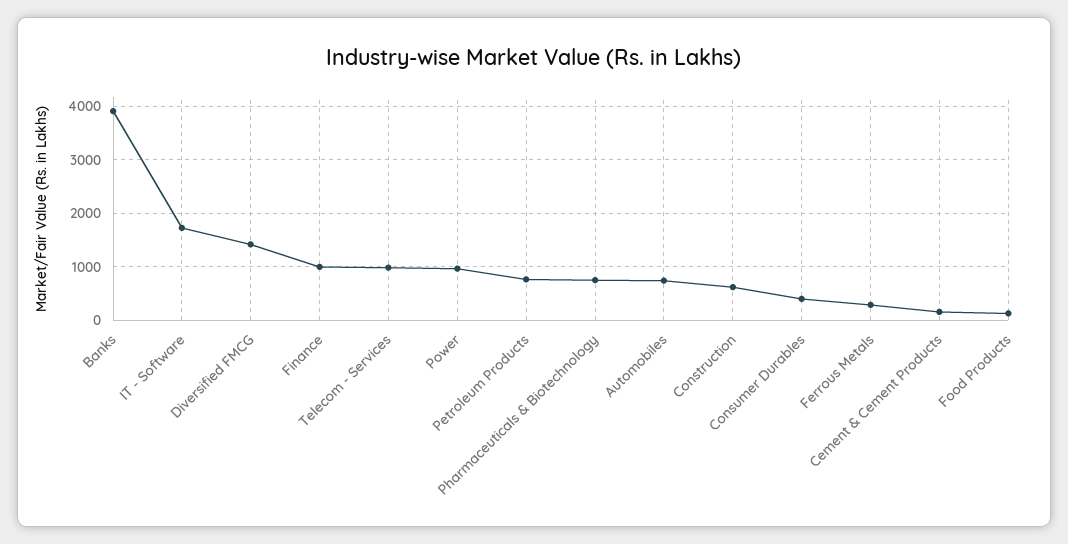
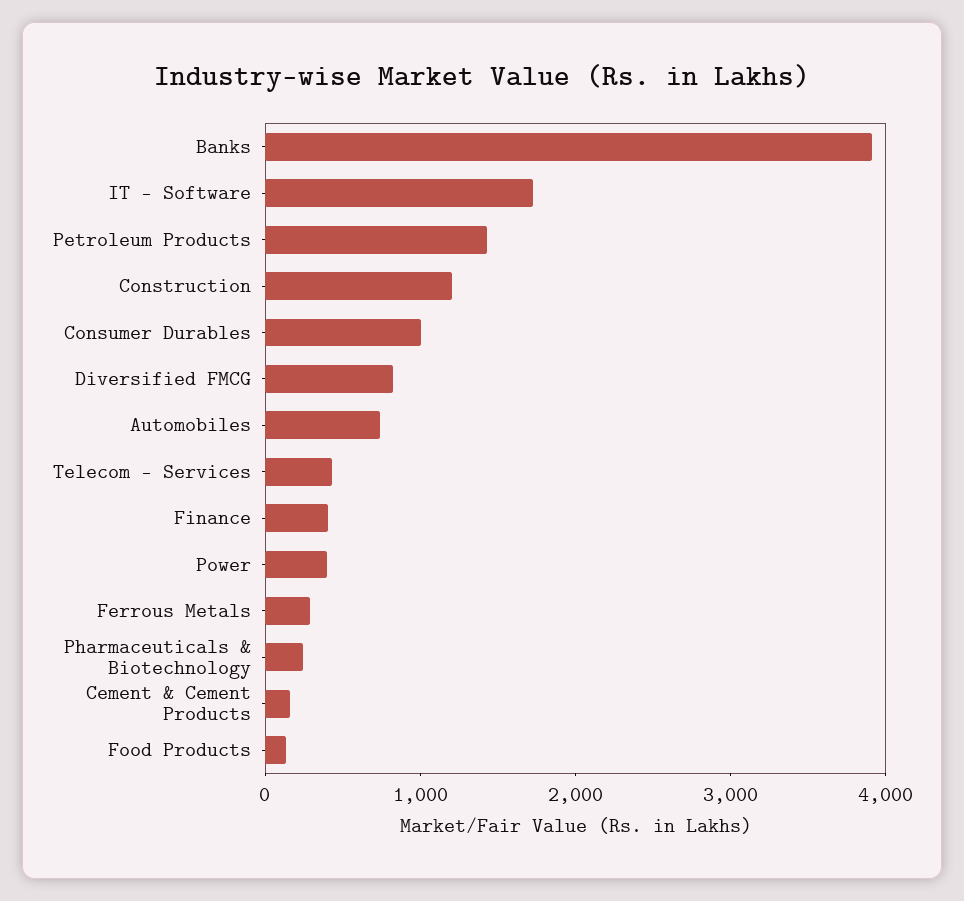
  {
    "Banks": 4000,
    "IT - Software": 1800,
-   "Diversified FMCG": 1400,
+   "Diversified FMCG": 800,
-   "Finance": 1000,
+   "Finance": 400,
-   "Telecom - Services": 1000,
+   "Telecom - Services": 400,
-   "Power": 1000,
+   "Power": 400,
-   "Petroleum Products": 800,
+   "Petroleum Products": 1400,
-   "Pharmaceuticals & Biotechnology": 800,
+   "Pharmaceuticals & Biotechnology": 200,
    "Automobiles": 800,
-   "Construction": 600,
+   "Construction": 1200,
-   "Consumer Durables": 400,
+   "Consumer Durables": 1000,
    "Ferrous Metals": 200,
    "Cement & Cement Products": 200,
    "Food Products": 200
  }

